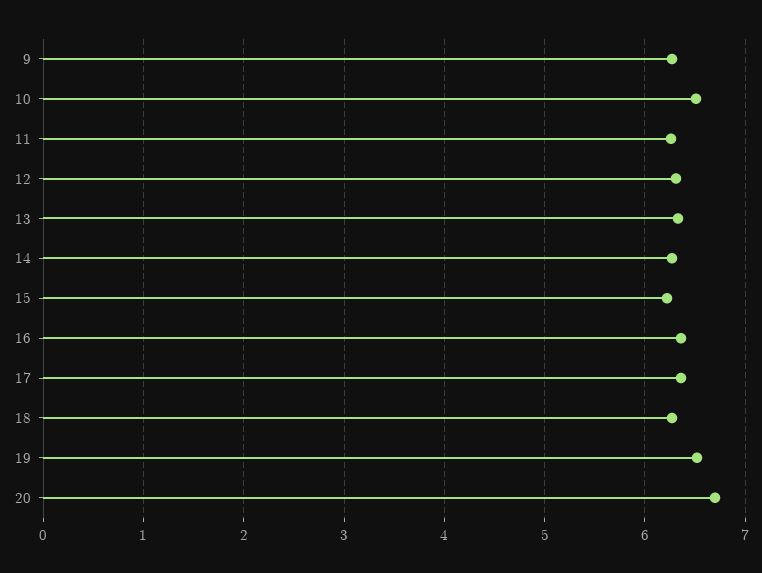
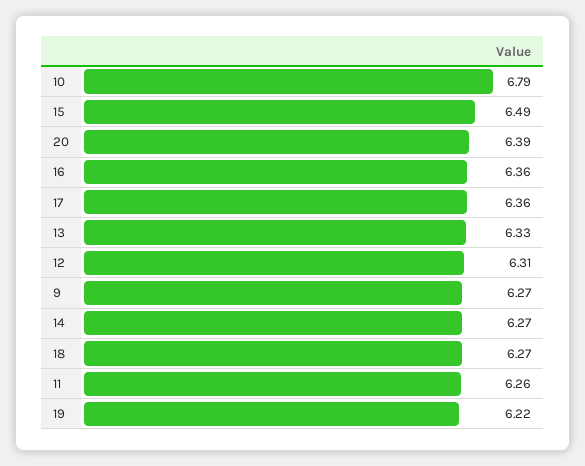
  {
    "9": 6.27,
-   "10": 6.5,
+   "10": 6.79,
    "11": 6.26,
    "12": 6.31,
    "13": 6.33,
    "14": 6.27,
-   "15": 6.2,
+   "15": 6.49,
    "16": 6.36,
    "17": 6.36,
    "18": 6.27,
-   "19": 6.5,
+   "19": 6.22,
-   "20": 6.7
+   "20": 6.39
  }

